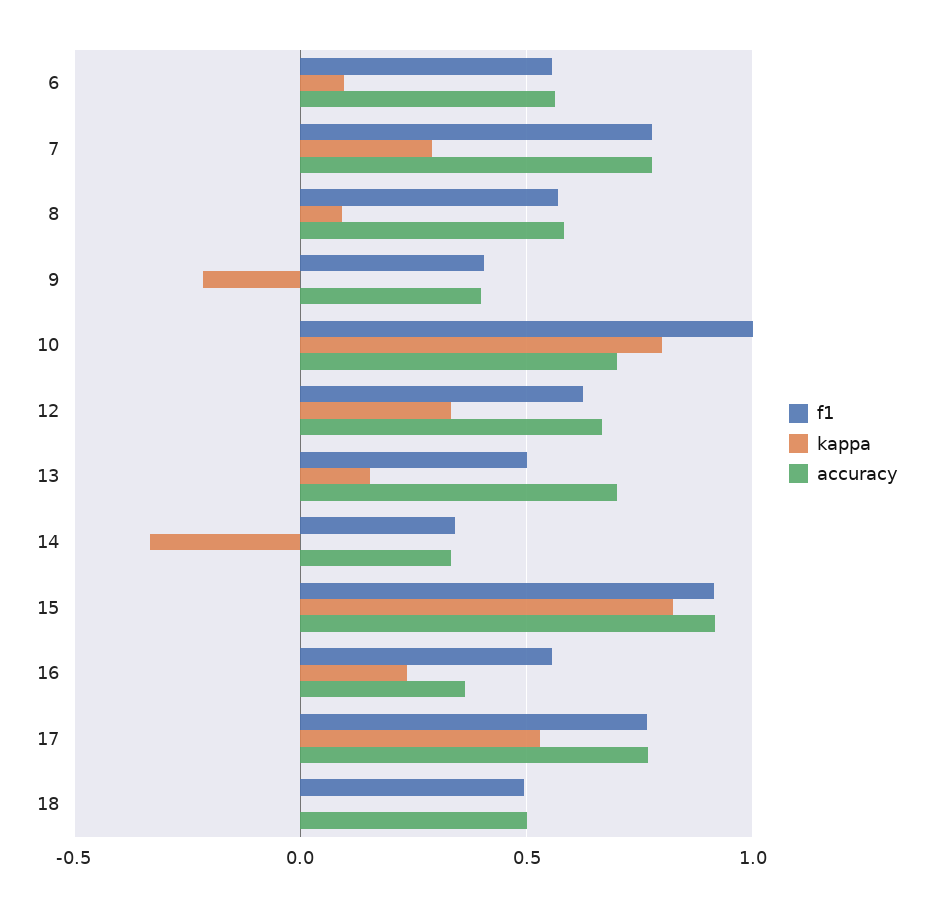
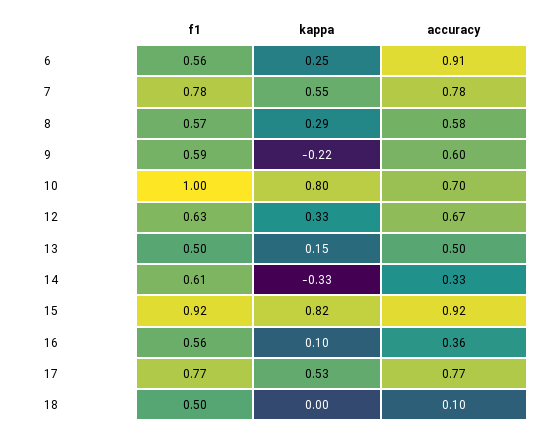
  {
    "f1": {
      "6": 0.56,
      "7": 0.78,
      "8": 0.57,
-     "9": 0.4,
+     "9": 0.59,
      "10": 1,
      "12": 0.63,
      "13": 0.5,
-     "14": 0.35,
+     "14": 0.61,
      "15": 0.92,
      "16": 0.56,
      "17": 0.77,
      "18": 0.5
    },
    "kappa": {
-     "6": 0.1,
+     "6": 0.25,
-     "7": 0.3,
+     "7": 0.55,
-     "8": 0.1,
+     "8": 0.29,
      "9": -0.22,
      "10": 0.8,
      "12": 0.33,
      "13": 0.15,
      "14": -0.33,
      "15": 0.82,
-     "16": 0.25,
+     "16": 0.1,
      "17": 0.53,
      "18": 0
    },
    "accuracy": {
-     "6": 0.55,
+     "6": 0.91,
      "7": 0.78,
      "8": 0.58,
-     "9": 0.4,
+     "9": 0.6,
      "10": 0.7,
      "12": 0.67,
-     "13": 0.7,
+     "13": 0.5,
      "14": 0.33,
      "15": 0.92,
      "16": 0.36,
      "17": 0.77,
-     "18": 0.5
+     "18": 0.1
    }
  }

